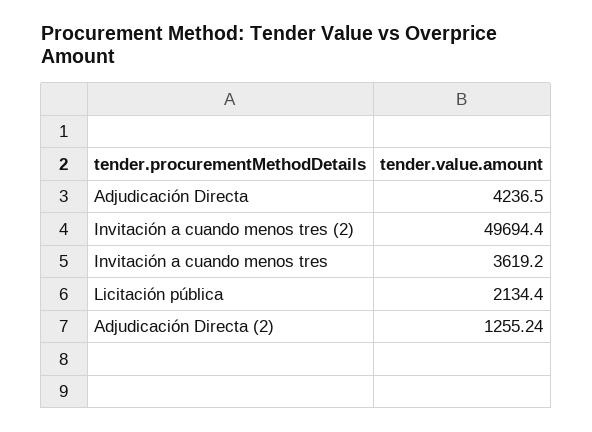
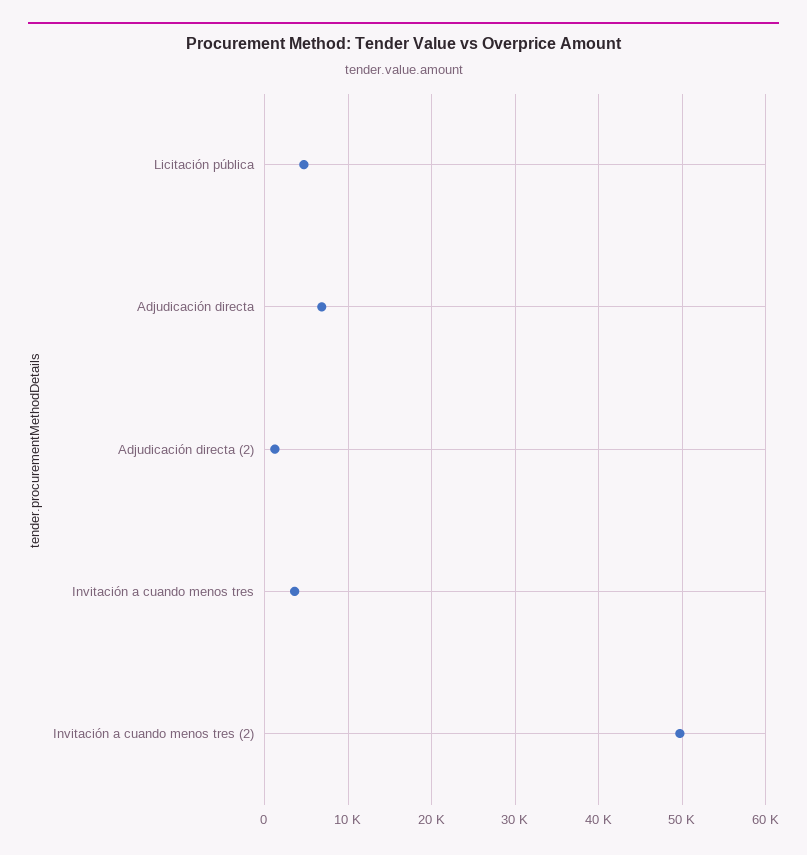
  {
-   "Adjudicación Directa": 4236.5,
+   "Adjudicación Directa": 7000,
    "Invitación a cuando menos tres (2)": 49694.4,
    "Invitación a cuando menos tres": 3619.2,
-   "Licitación pública": 2134.4,
+   "Licitación pública": 5000,
    "Adjudicación Directa (2)": 1255.24
  }

